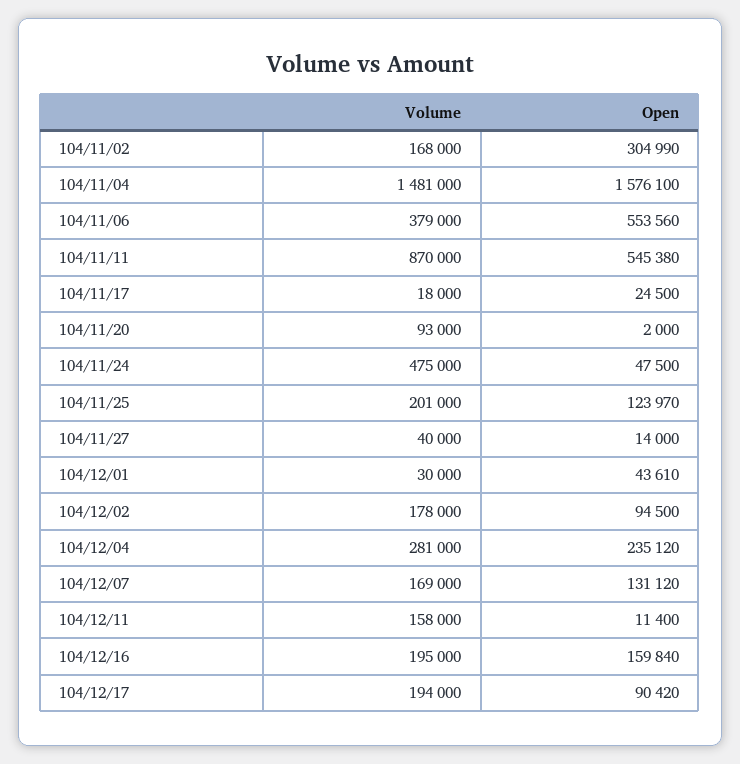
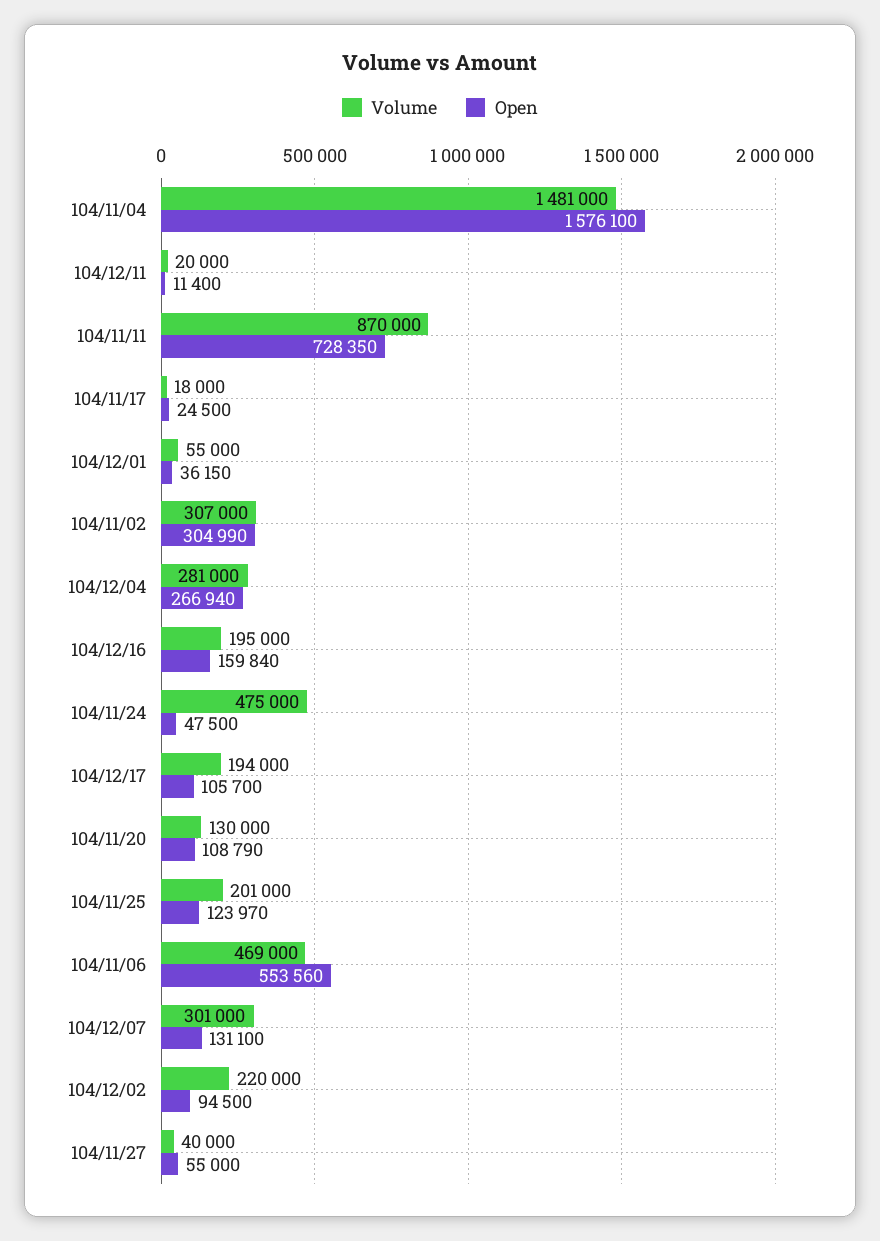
  {
    "Volume": {
-     "104/11/02": 168000,
+     "104/11/02": 307000,
      "104/11/04": 1481000,
-     "104/11/06": 379000,
+     "104/11/06": 469000,
      "104/11/11": 870000,
      "104/11/17": 18000,
-     "104/11/20": 93000,
+     "104/11/20": 130000,
      "104/11/24": 475000,
      "104/11/25": 201000,
      "104/11/27": 40000,
-     "104/12/01": 30000,
+     "104/12/01": 55000,
-     "104/12/02": 178000,
+     "104/12/02": 220000,
      "104/12/04": 281000,
-     "104/12/07": 169000,
+     "104/12/07": 301000,
-     "104/12/11": 158000,
+     "104/12/11": 20000,
      "104/12/16": 195000,
      "104/12/17": 194000
    },
    "Open": {
      "104/11/02": 304990,
      "104/11/04": 1576100,
      "104/11/06": 553560,
-     "104/11/11": 545380,
+     "104/11/11": 728350,
      "104/11/17": 24500,
-     "104/11/20": 2000,
+     "104/11/20": 108790,
      "104/11/24": 47500,
      "104/11/25": 123970,
-     "104/11/27": 14000,
+     "104/11/27": 55000,
-     "104/12/01": 43610,
+     "104/12/01": 36150,
      "104/12/02": 94500,
-     "104/12/04": 235120,
+     "104/12/04": 266940,
-     "104/12/07": 131120,
+     "104/12/07": 131100,
      "104/12/11": 11400,
      "104/12/16": 159840,
-     "104/12/17": 90420
+     "104/12/17": 105700
    }
  }

